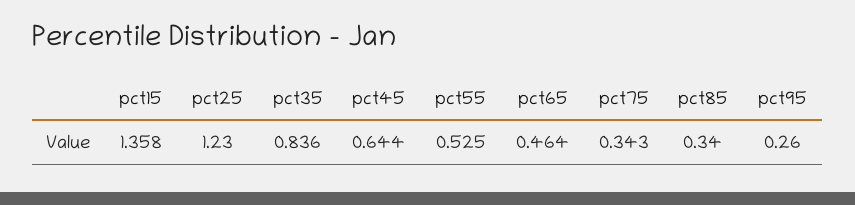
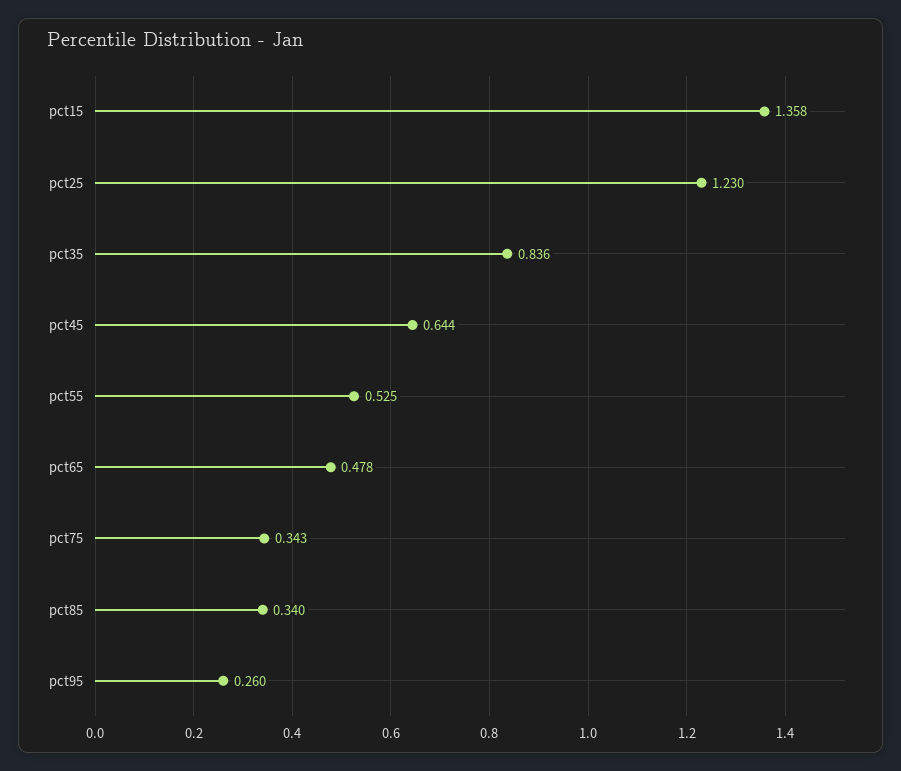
  {
    "pct15": 1.358,
    "pct25": 1.23,
    "pct35": 0.836,
    "pct45": 0.644,
    "pct55": 0.525,
-   "pct65": 0.464,
+   "pct65": 0.478,
    "pct75": 0.343,
    "pct85": 0.34,
    "pct95": 0.26
  }

